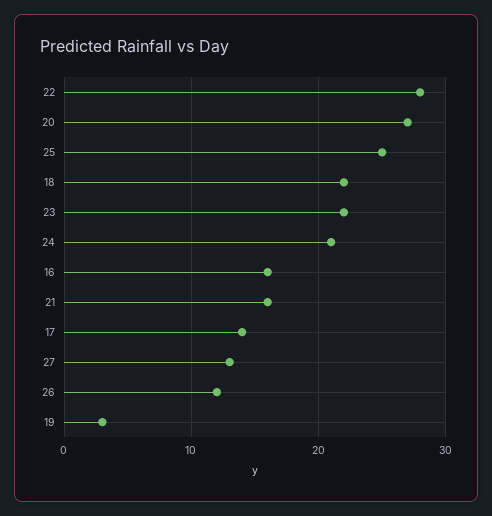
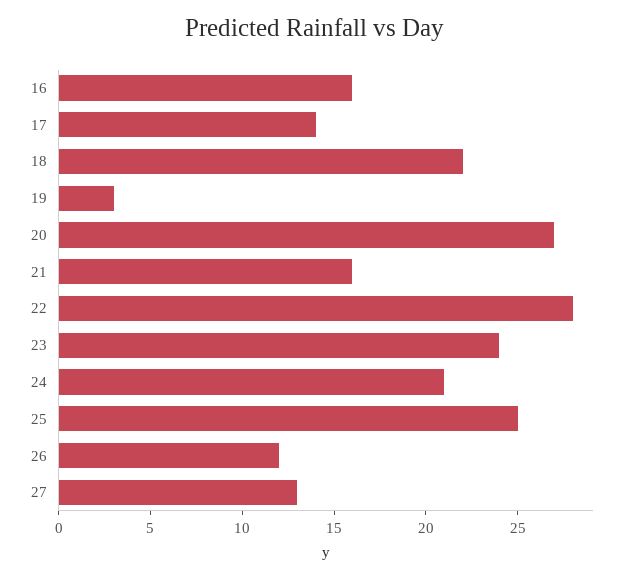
  {
    "22": 28,
    "20": 27,
    "25": 25,
    "18": 22,
-   "23": 22,
+   "23": 24,
    "24": 21,
    "16": 16,
    "21": 16,
    "17": 14,
    "27": 13,
    "26": 12,
    "19": 3
  }

